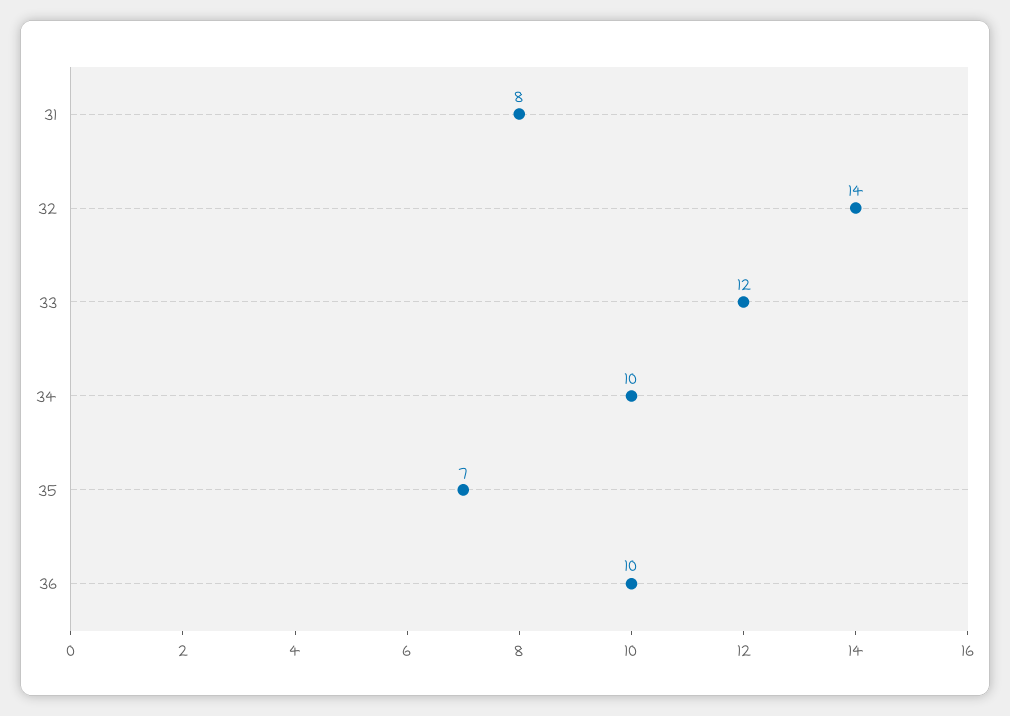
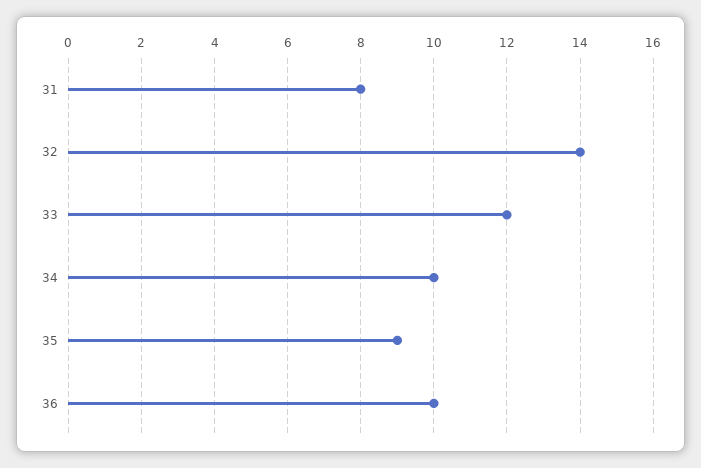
  {
    "31": 8,
    "32": 14,
    "33": 12,
    "34": 10,
-   "35": 7,
+   "35": 9,
    "36": 10
  }

